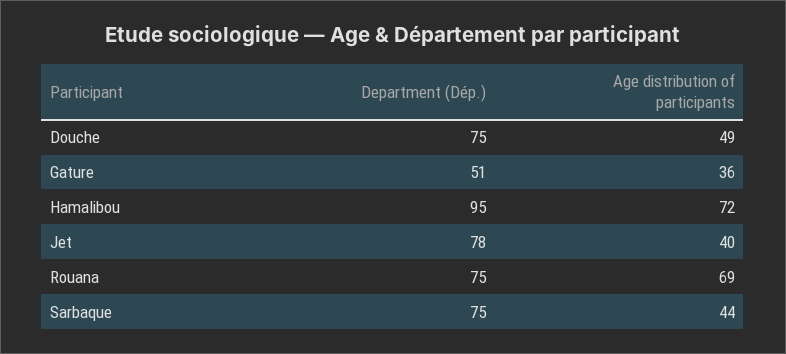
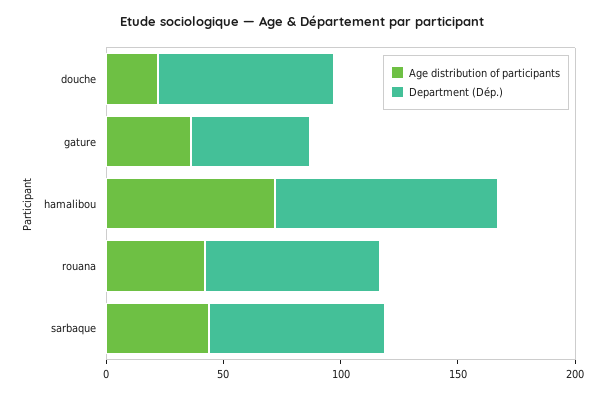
  {
    "Department (Dép.)": {
      "Douche": 75,
      "Gature": 51,
      "Hamalibou": 95,
-     "Jet": 78,
      "Rouana": 75,
      "Sarbaque": 75
    },
    "Age distribution of participants": {
-     "Douche": 49,
+     "Douche": 20,
      "Gature": 36,
      "Hamalibou": 72,
-     "Jet": 40,
-     "Rouana": 69,
+     "Rouana": 40,
      "Sarbaque": 44
    }
  }

